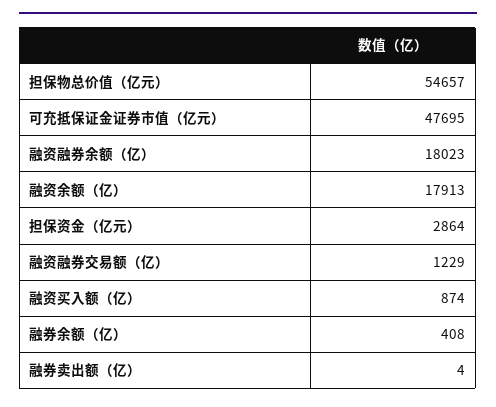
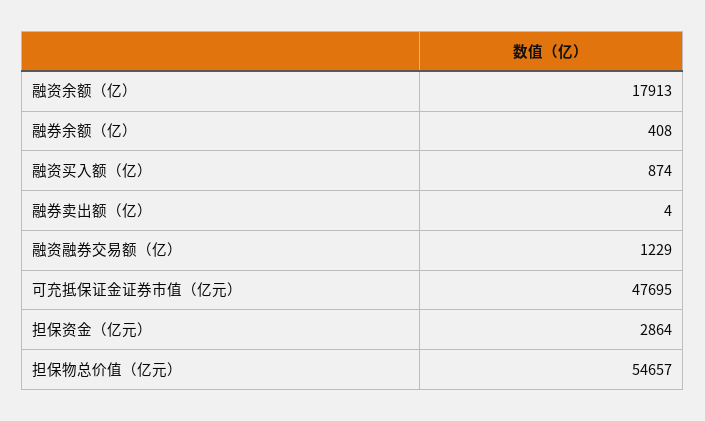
  {
    "担保物总价值（亿元）": 54657,
    "可充抵保证金证券市值（亿元）": 47695,
-   "融资融券余额（亿）": 18023,
    "融资余额（亿）": 17913,
    "担保资金（亿元）": 2864,
    "融资融券交易额（亿）": 1229,
    "融资买入额（亿）": 874,
    "融券余额（亿）": 408,
    "融券卖出额（亿）": 4
  }

